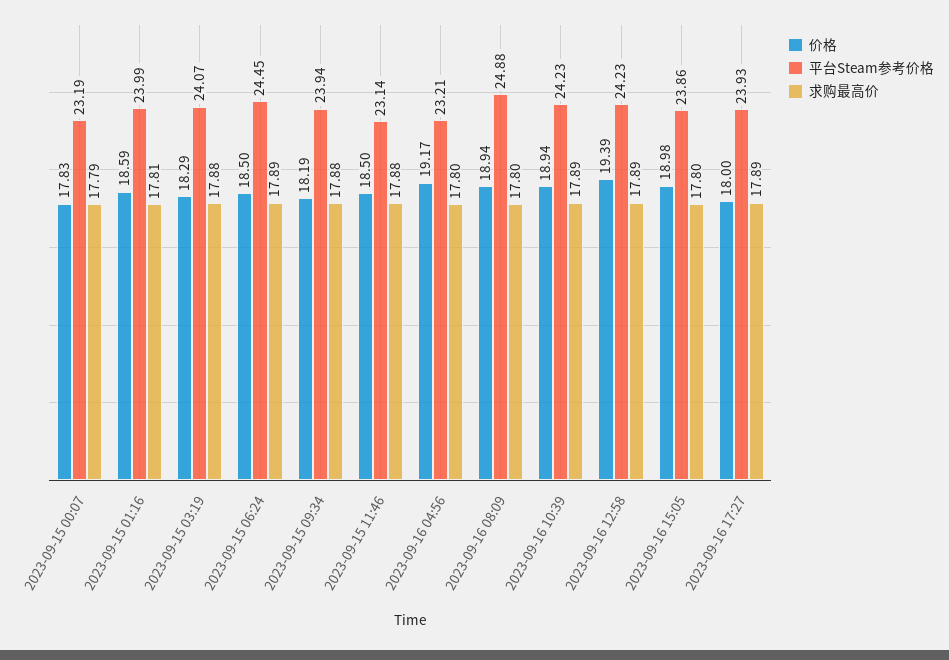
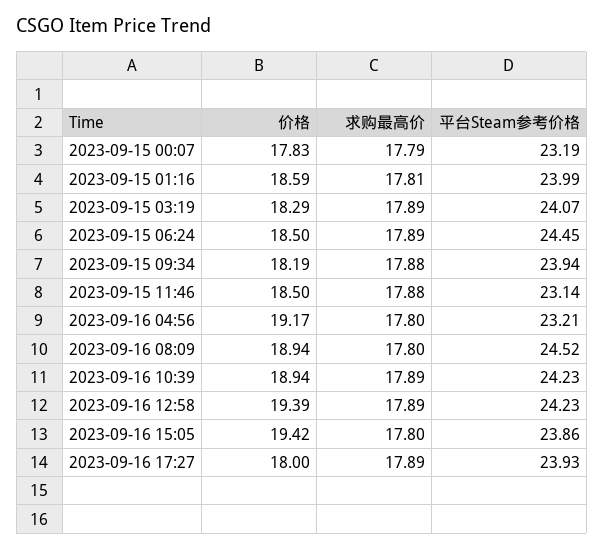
  {
    "价格": {
      "2023-09-15 00:07": 17.83,
      "2023-09-15 01:16": 18.59,
      "2023-09-15 03:19": 18.29,
      "2023-09-15 06:24": 18.5,
      "2023-09-15 09:34": 18.19,
      "2023-09-15 11:46": 18.5,
      "2023-09-16 04:56": 19.17,
      "2023-09-16 08:09": 18.94,
      "2023-09-16 10:39": 18.94,
      "2023-09-16 12:58": 19.39,
-     "2023-09-16 15:05": 18.98,
+     "2023-09-16 15:05": 19.42,
      "2023-09-16 17:27": 18
    },
    "平台Steam参考价格": {
      "2023-09-15 00:07": 23.19,
      "2023-09-15 01:16": 23.99,
      "2023-09-15 03:19": 24.07,
      "2023-09-15 06:24": 24.45,
      "2023-09-15 09:34": 23.94,
      "2023-09-15 11:46": 23.14,
      "2023-09-16 04:56": 23.21,
-     "2023-09-16 08:09": 24.88,
+     "2023-09-16 08:09": 24.52,
      "2023-09-16 10:39": 24.23,
      "2023-09-16 12:58": 24.23,
      "2023-09-16 15:05": 23.86,
      "2023-09-16 17:27": 23.93
    },
    "求购最高价": {
      "2023-09-15 00:07": 17.79,
      "2023-09-15 01:16": 17.81,
-     "2023-09-15 03:19": 17.88,
+     "2023-09-15 03:19": 17.89,
      "2023-09-15 06:24": 17.89,
      "2023-09-15 09:34": 17.88,
      "2023-09-15 11:46": 17.88,
      "2023-09-16 04:56": 17.8,
      "2023-09-16 08:09": 17.8,
      "2023-09-16 10:39": 17.89,
      "2023-09-16 12:58": 17.89,
      "2023-09-16 15:05": 17.8,
      "2023-09-16 17:27": 17.89
    }
  }

